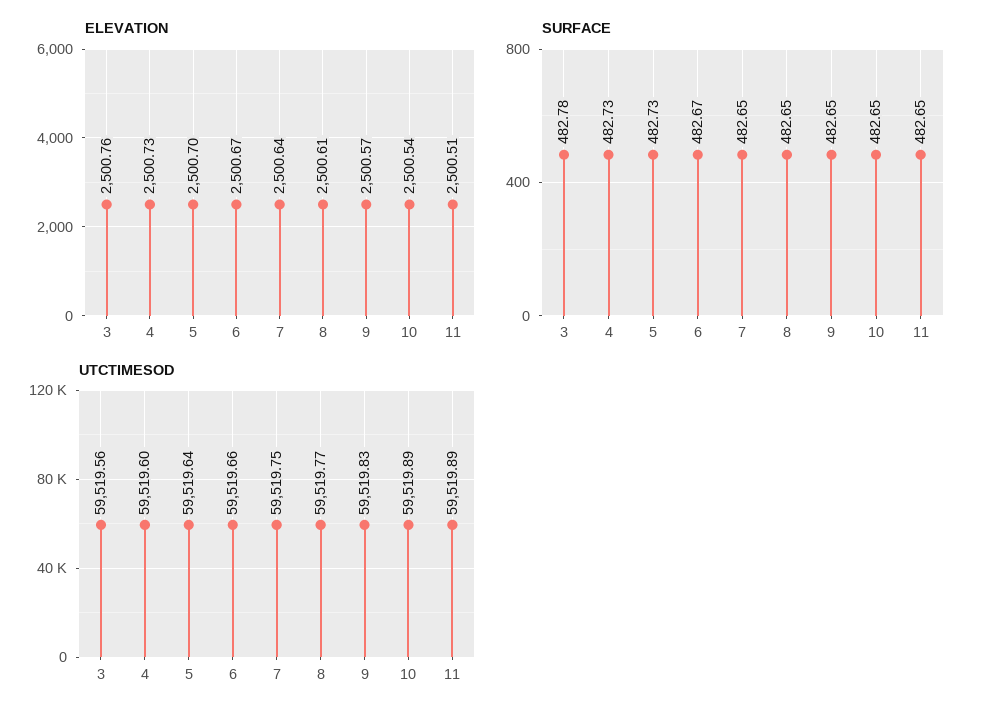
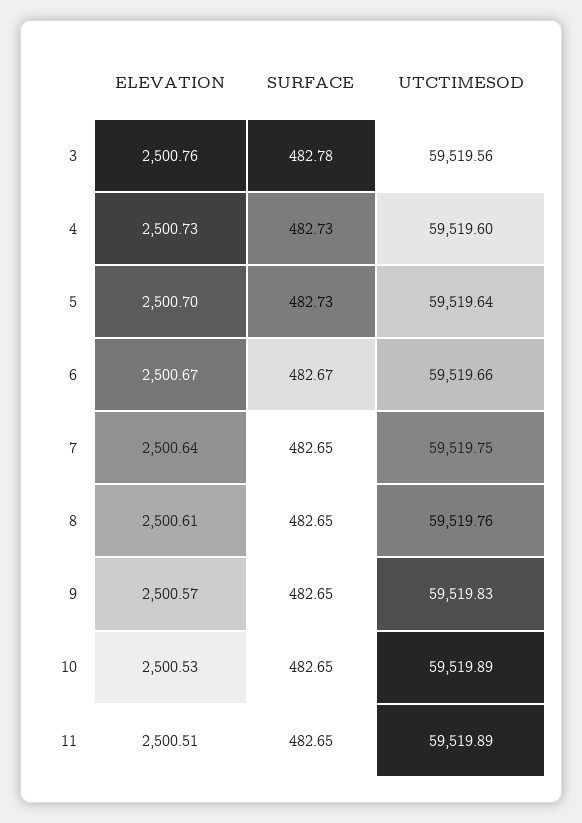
  {
    "ELEVATION": {
      "3": 2500.76,
      "4": 2500.73,
      "5": 2500.7,
      "6": 2500.67,
      "7": 2500.64,
      "8": 2500.61,
      "9": 2500.57,
-     "10": 2500.54,
+     "10": 2500.53,
      "11": 2500.51
    },
    "SURFACE": {
      "3": 482.78,
      "4": 482.73,
      "5": 482.73,
      "6": 482.67,
      "7": 482.65,
      "8": 482.65,
      "9": 482.65,
      "10": 482.65,
      "11": 482.65
    },
    "UTCTIMESOD": {
      "3": 59519.56,
      "4": 59519.6,
      "5": 59519.64,
      "6": 59519.66,
      "7": 59519.75,
-     "8": 59519.77,
+     "8": 59519.76,
      "9": 59519.83,
      "10": 59519.89,
      "11": 59519.89
    }
  }

